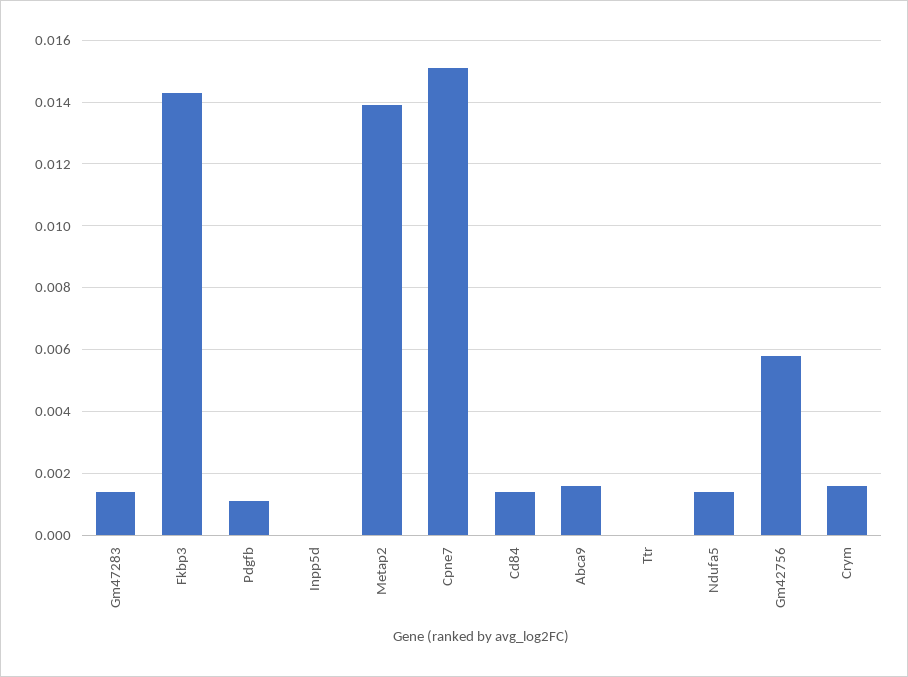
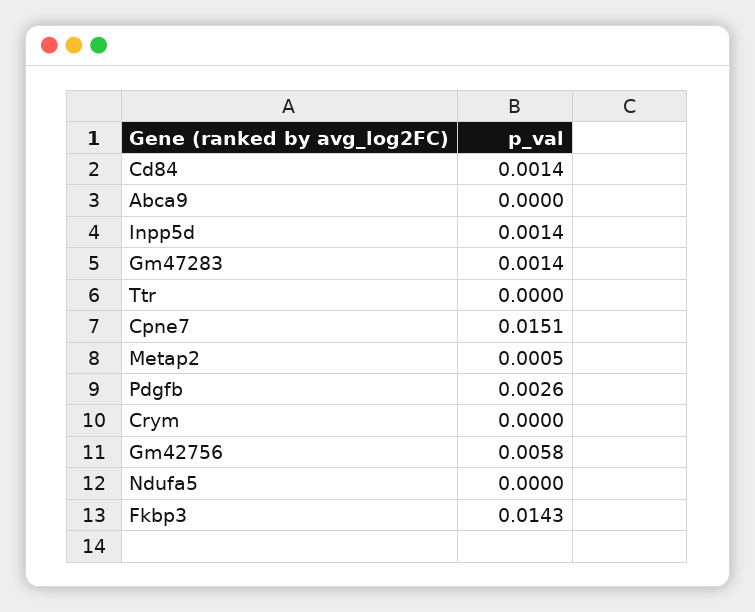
  {
    "Gm47283": 0.0014,
    "Fkbp3": 0.0143,
-   "Pdgfb": 0.001,
+   "Pdgfb": 0.0026,
-   "Inpp5d": 0,
+   "Inpp5d": 0.0014,
-   "Metap2": 0.014,
+   "Metap2": 0.0005,
    "Cpne7": 0.0151,
    "Cd84": 0.0014,
-   "Abca9": 0.0015,
+   "Abca9": 0,
    "Ttr": 0,
-   "Ndufa5": 0.0015,
+   "Ndufa5": 0,
    "Gm42756": 0.0058,
-   "Crym": 0.0015
+   "Crym": 0
  }

